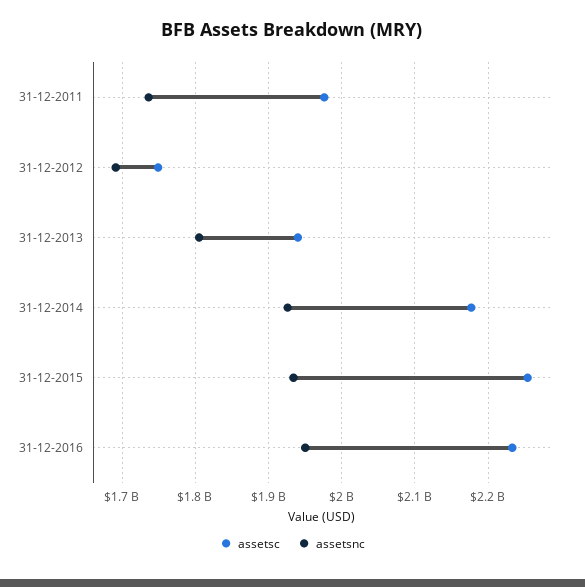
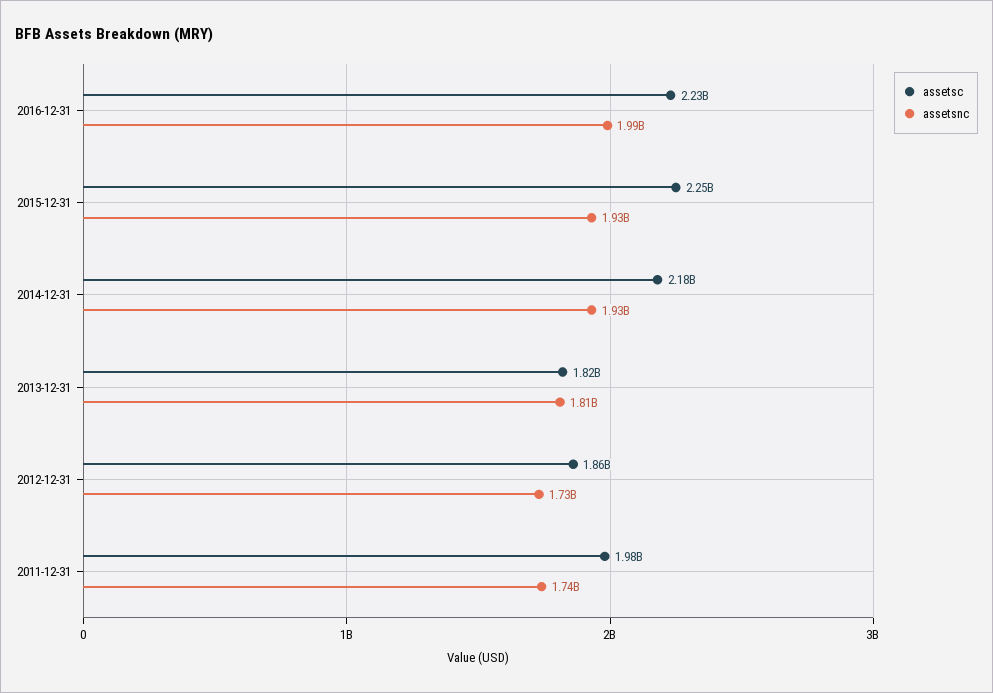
  {
    "assetsc": {
      "31-12-2011": 1980000000,
-     "31-12-2012": 1750000000,
+     "31-12-2012": 1860000000,
-     "31-12-2013": 1940000000,
+     "31-12-2013": 1820000000,
      "31-12-2014": 2180000000,
      "31-12-2015": 2250000000,
      "31-12-2016": 2230000000
    },
    "assetsnc": {
      "31-12-2011": 1740000000,
-     "31-12-2012": 1690000000,
+     "31-12-2012": 1730000000,
      "31-12-2013": 1810000000,
      "31-12-2014": 1930000000,
      "31-12-2015": 1930000000,
-     "31-12-2016": 1950000000
+     "31-12-2016": 1990000000
    }
  }

